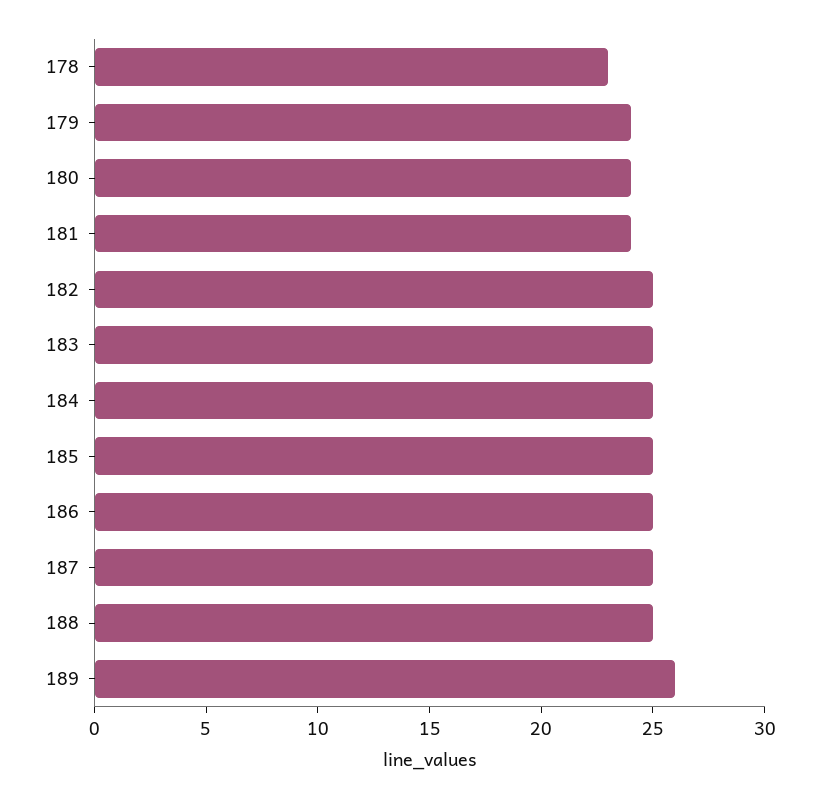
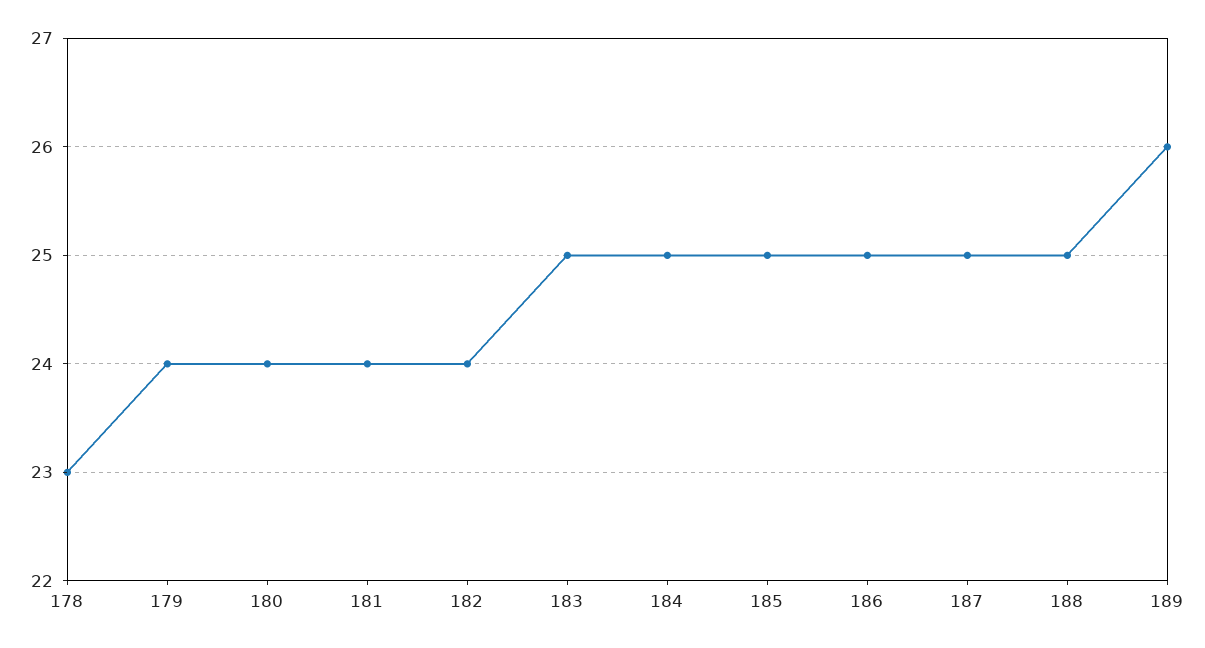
  {
    "178": 23,
    "179": 24,
    "180": 24,
    "181": 24,
-   "182": 25,
+   "182": 24,
    "183": 25,
    "184": 25,
    "185": 25,
    "186": 25,
    "187": 25,
    "188": 25,
    "189": 26
  }

